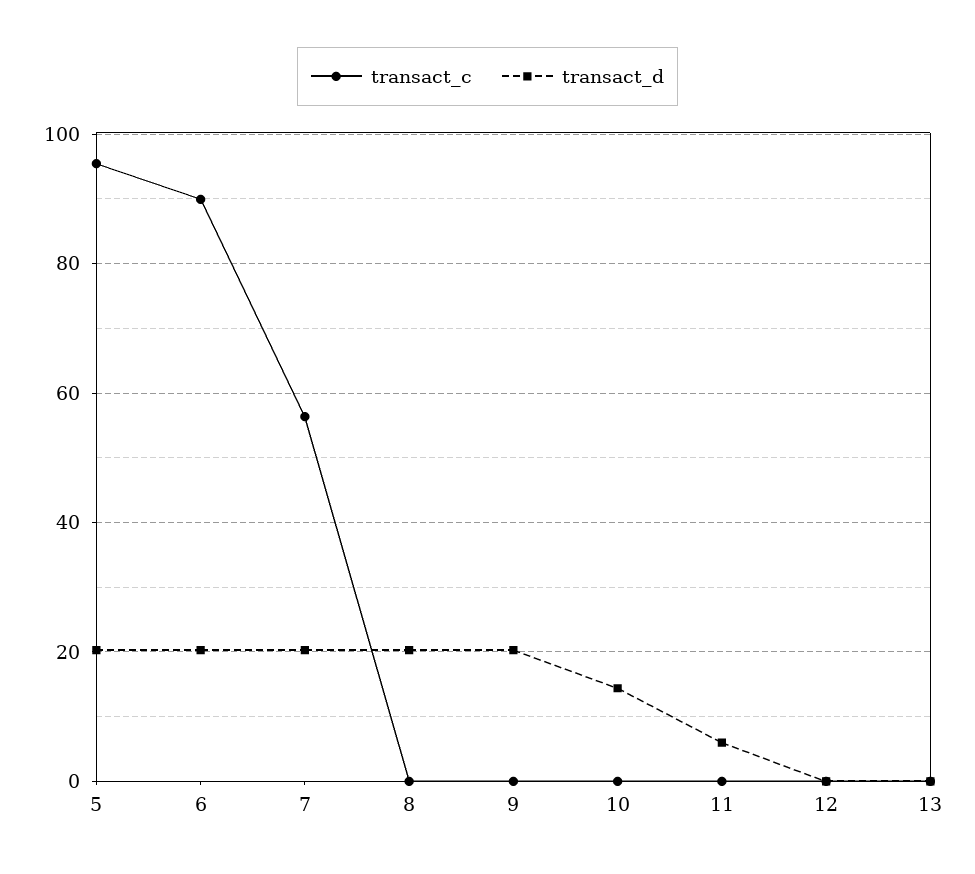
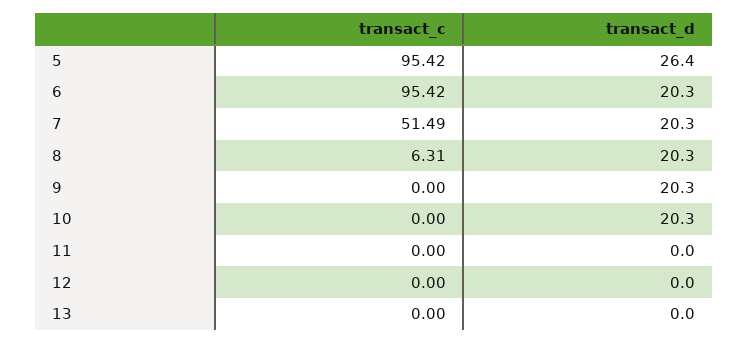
  {
    "transact_c": {
      "5": 95.42,
-     "6": 90,
+     "6": 95.42,
-     "7": 56,
+     "7": 51.49,
-     "8": 0,
+     "8": 6.31,
      "9": 0,
      "10": 0,
      "11": 0,
      "12": 0,
      "13": 0
    },
    "transact_d": {
-     "5": 20,
+     "5": 26.4,
      "6": 20.3,
      "7": 20.3,
      "8": 20.3,
      "9": 20.3,
-     "10": 14,
+     "10": 20.3,
-     "11": 6,
+     "11": 0,
      "12": 0,
      "13": 0
    }
  }

